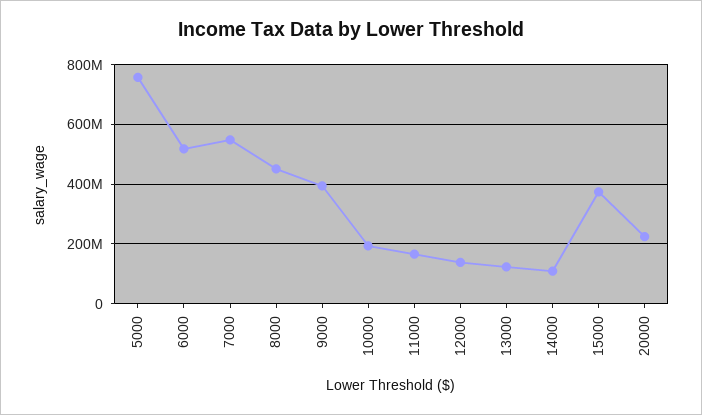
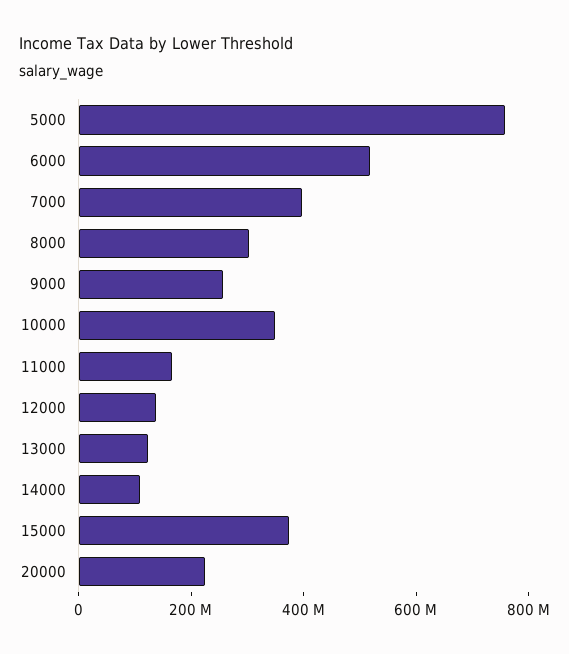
  {
    "5000": 750000000,
    "6000": 525000000,
-   "7000": 550000000,
+   "7000": 400000000,
-   "8000": 450000000,
+   "8000": 300000000,
-   "9000": 400000000,
+   "9000": 250000000,
-   "10000": 200000000,
+   "10000": 350000000,
    "11000": 175000000,
    "12000": 150000000,
    "13000": 125000000,
    "14000": 100000000,
    "15000": 375000000,
    "20000": 225000000
  }

